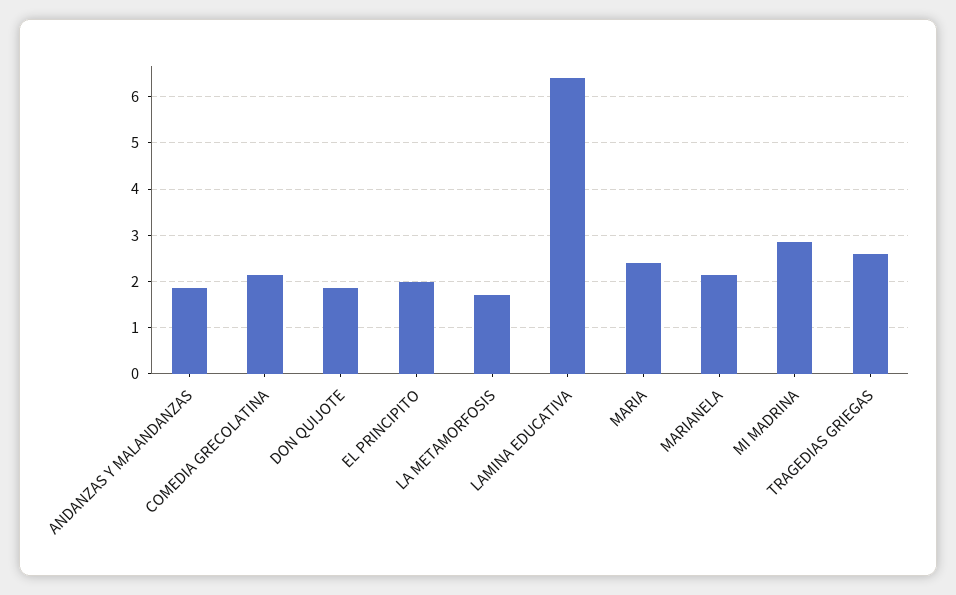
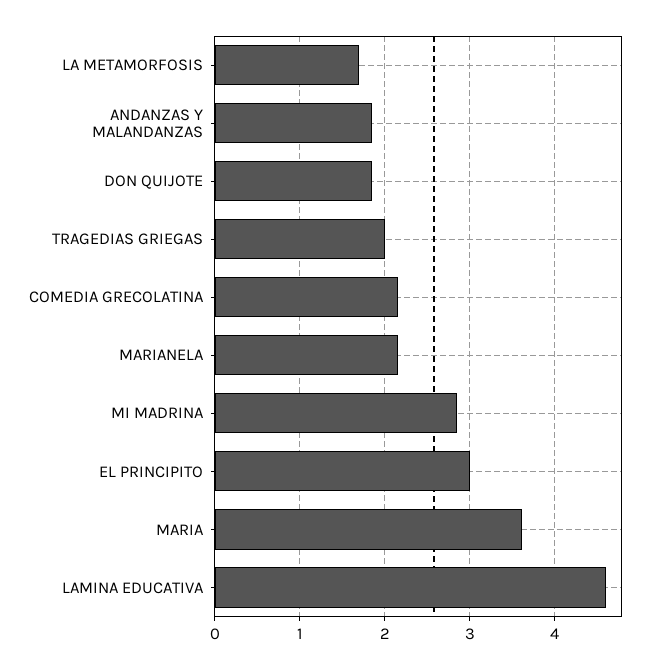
  {
    "ANDANZAS Y MALANDANZAS": 1.9,
    "COMEDIA GRECOLATINA": 2.2,
    "DON QUIJOTE": 1.9,
-   "EL PRINCIPITO": 2,
+   "EL PRINCIPITO": 3,
    "LA METAMORFOSIS": 1.7,
-   "LAMINA EDUCATIVA": 6.4,
+   "LAMINA EDUCATIVA": 4.6,
-   "MARIA": 2.4,
+   "MARIA": 3.6,
    "MARIANELA": 2.2,
    "MI MADRINA": 2.9,
-   "TRAGEDIAS GRIEGAS": 2.6
+   "TRAGEDIAS GRIEGAS": 2
  }

